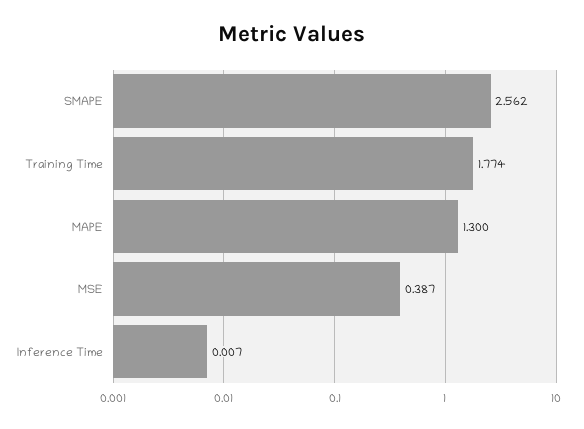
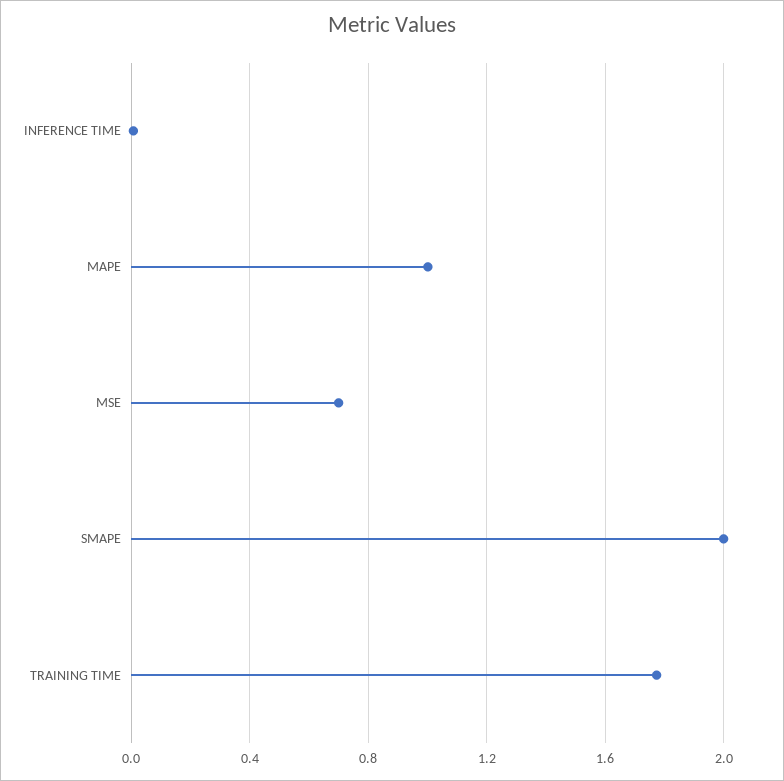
  {
-   "SMAPE": 2.562,
+   "SMAPE": 2,
    "Training Time": 1.774,
-   "MAPE": 1.3,
+   "MAPE": 1,
-   "MSE": 0.387,
+   "MSE": 0.7,
    "Inference Time": 0.007
  }

